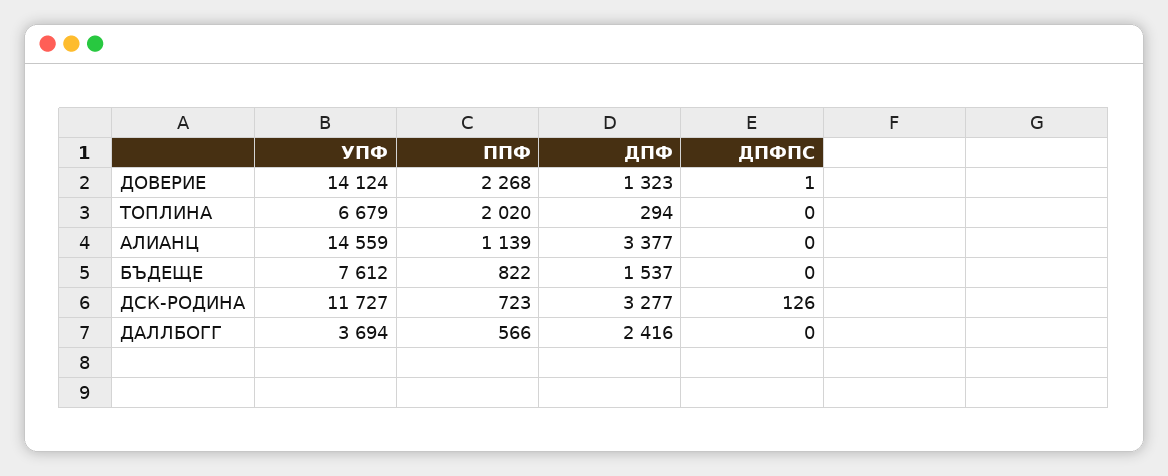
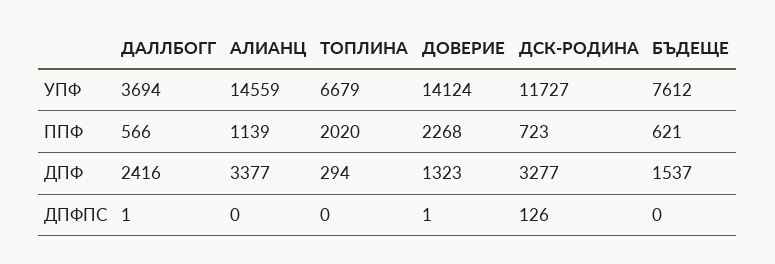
  {
    "УПФ": {
      "ДОВЕРИЕ": 14124,
      "ТОПЛИНА": 6679,
      "АЛИАНЦ": 14559,
      "БЪДЕЩЕ": 7612,
      "ДСК-РОДИНА": 11727,
      "ДАЛЛБОГГ": 3694
    },
    "ППФ": {
      "ДОВЕРИЕ": 2268,
      "ТОПЛИНА": 2020,
      "АЛИАНЦ": 1139,
-     "БЪДЕЩЕ": 822,
+     "БЪДЕЩЕ": 621,
      "ДСК-РОДИНА": 723,
      "ДАЛЛБОГГ": 566
    },
    "ДПФ": {
      "ДОВЕРИЕ": 1323,
      "ТОПЛИНА": 294,
      "АЛИАНЦ": 3377,
      "БЪДЕЩЕ": 1537,
      "ДСК-РОДИНА": 3277,
      "ДАЛЛБОГГ": 2416
    },
    "ДПФПС": {
      "ДОВЕРИЕ": 1,
      "ТОПЛИНА": 0,
      "АЛИАНЦ": 0,
      "БЪДЕЩЕ": 0,
      "ДСК-РОДИНА": 126,
-     "ДАЛЛБОГГ": 0
+     "ДАЛЛБОГГ": 1
    }
  }

